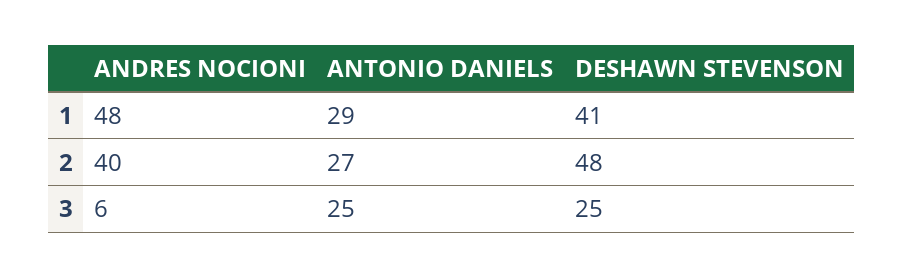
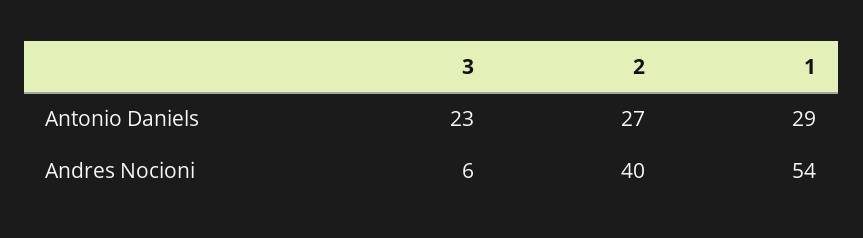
  {
    "ANDRES NOCIONI": {
-     "1": 48,
+     "1": 54,
      "2": 40,
      "3": 6
    },
    "ANTONIO DANIELS": {
      "1": 29,
      "2": 27,
-     "3": 25
+     "3": 23
-   },
+   }
-   "DESHAWN STEVENSON": {
-     "1": 41,
-     "2": 48,
-     "3": 25
-   }
  }

